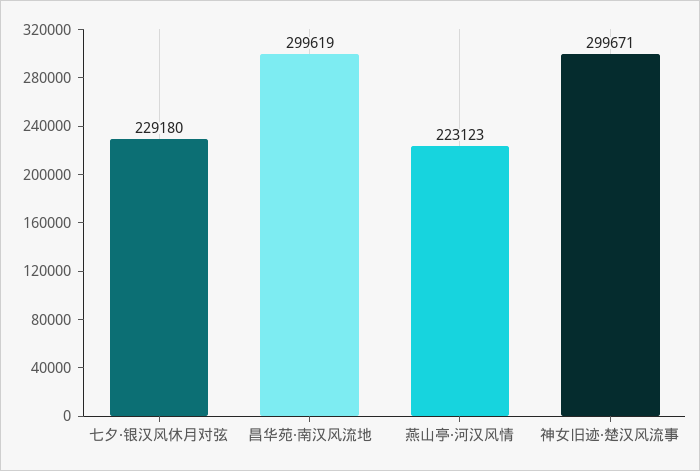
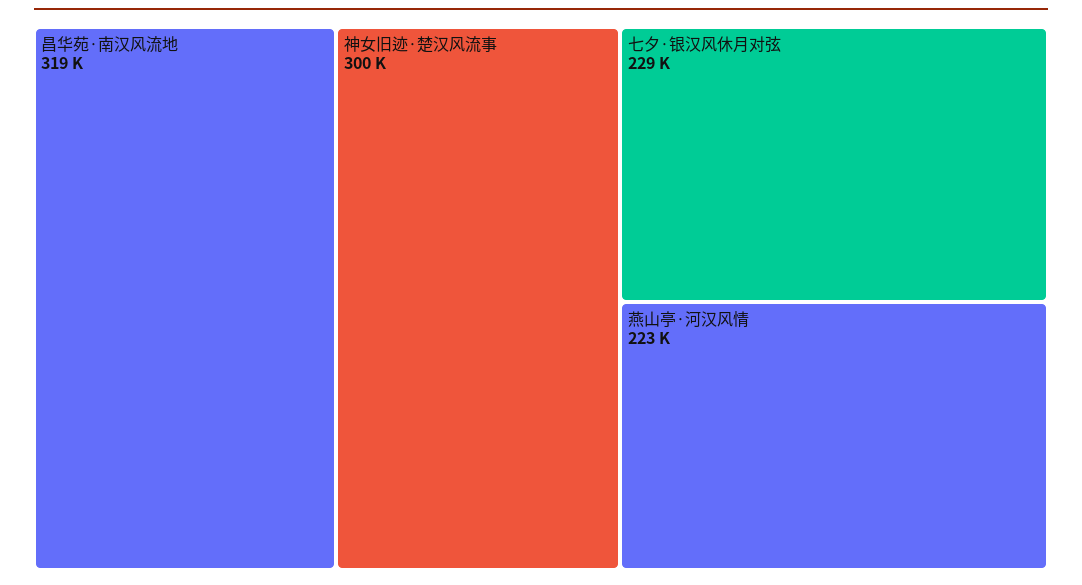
  {
    "七夕·银汉风休月对弦": 229180,
-   "昌华苑·南汉风流地": 299619,
+   "昌华苑·南汉风流地": 319000,
    "燕山亭·河汉风情": 223123,
    "神女旧迹·楚汉风流事": 299671
  }

